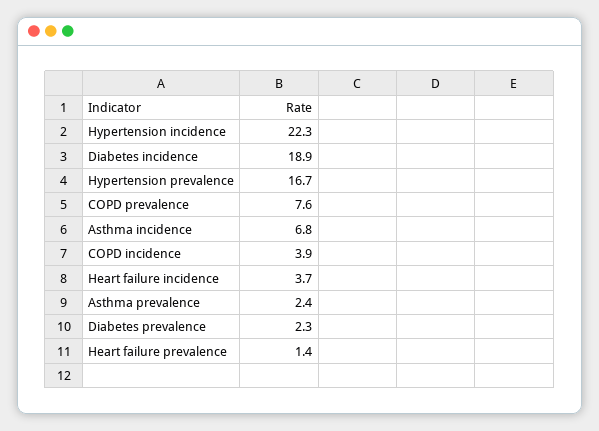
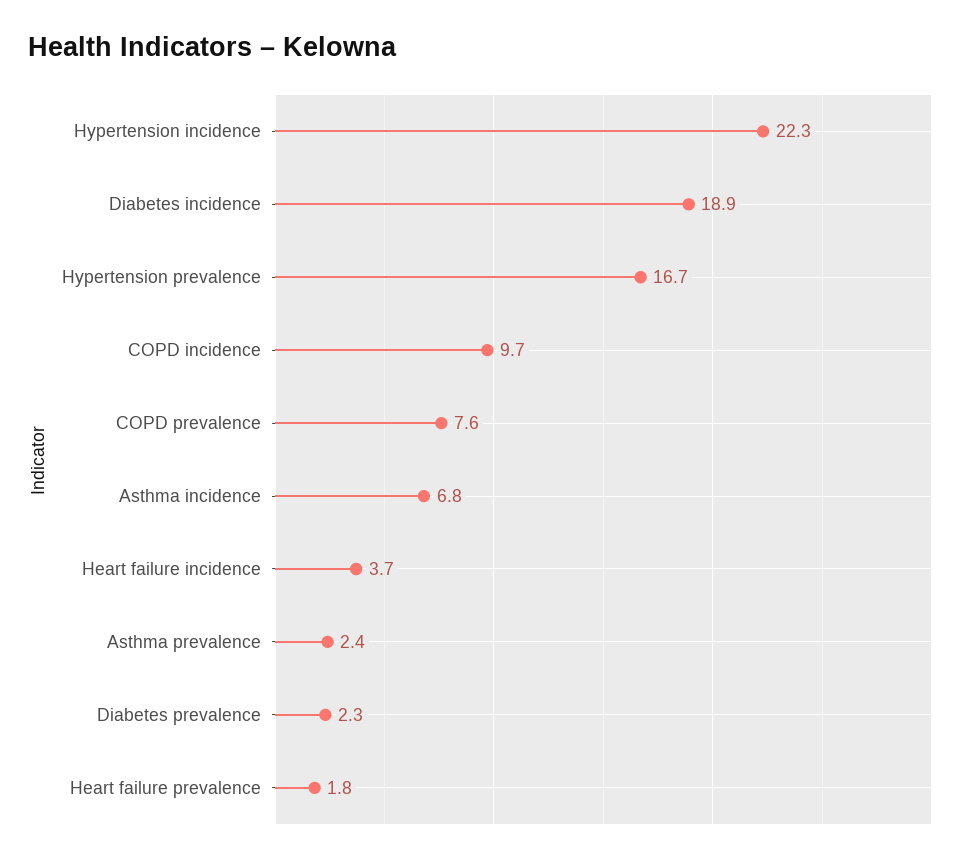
  {
    "Hypertension incidence": 22.3,
    "Diabetes incidence": 18.9,
    "Hypertension prevalence": 16.7,
    "COPD prevalence": 7.6,
    "Asthma incidence": 6.8,
-   "COPD incidence": 3.9,
+   "COPD incidence": 9.7,
    "Heart failure incidence": 3.7,
    "Asthma prevalence": 2.4,
    "Diabetes prevalence": 2.3,
-   "Heart failure prevalence": 1.4
+   "Heart failure prevalence": 1.8
  }

